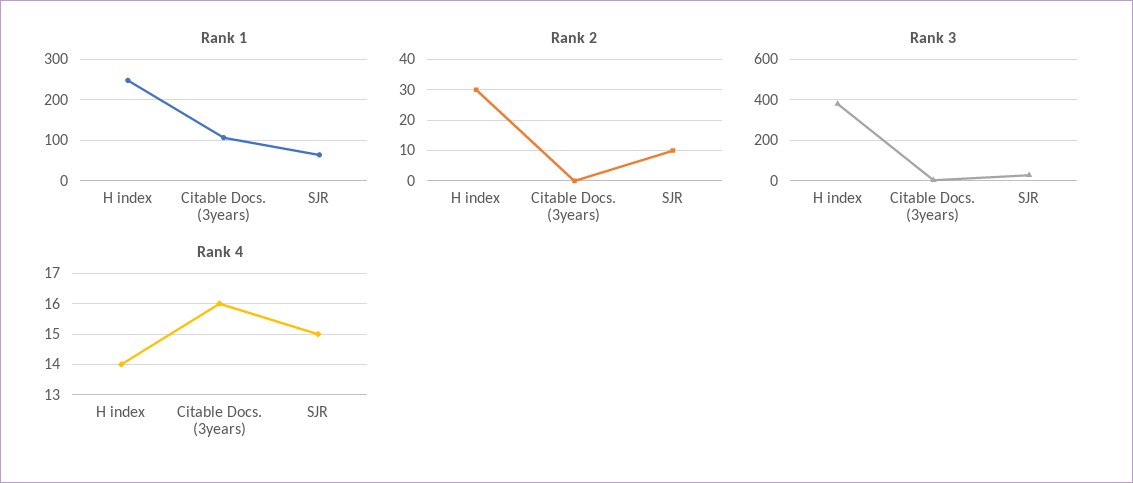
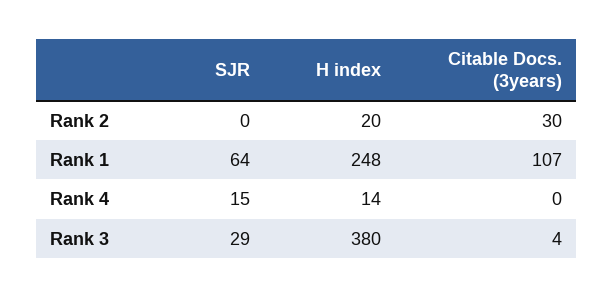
  {
    "Rank 1": {
      "H index": 248,
      "Citable Docs. (3years)": 107,
      "SJR": 64
    },
    "Rank 2": {
-     "H index": 30,
+     "H index": 20,
-     "Citable Docs. (3years)": 0,
+     "Citable Docs. (3years)": 30,
-     "SJR": 10
+     "SJR": 0
    },
    "Rank 3": {
      "H index": 380,
      "Citable Docs. (3years)": 4,
      "SJR": 29
    },
    "Rank 4": {
      "H index": 14,
-     "Citable Docs. (3years)": 16,
+     "Citable Docs. (3years)": 0,
      "SJR": 15
    }
  }

